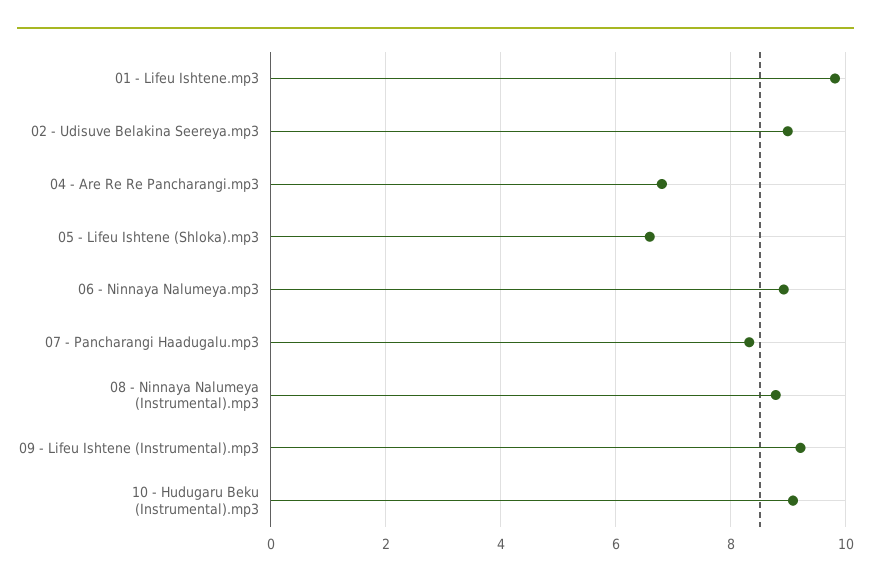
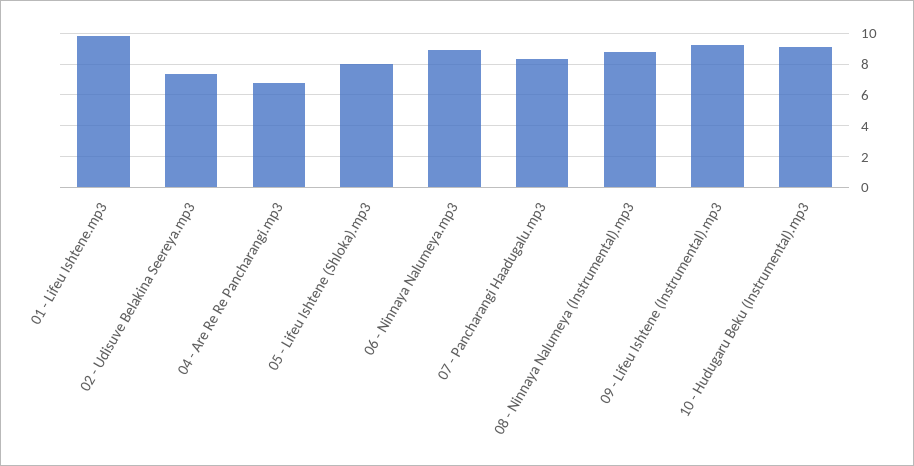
  {
    "01 - Lifeu Ishtene.mp3": 9.8,
-   "02 - Udisuve Belakina Seereya.mp3": 9,
+   "02 - Udisuve Belakina Seereya.mp3": 7.5,
    "04 - Are Re Re Pancharangi.mp3": 6.8,
-   "05 - Lifeu Ishtene (Shloka).mp3": 6.6,
+   "05 - Lifeu Ishtene (Shloka).mp3": 8,
    "06 - Ninnaya Nalumeya.mp3": 9,
    "07 - Pancharangi Haadugalu.mp3": 8.4,
    "08 - Ninnaya Nalumeya (Instrumental).mp3": 8.8,
    "09 - Lifeu Ishtene (Instrumental).mp3": 9.2,
    "10 - Hudugaru Beku (Instrumental).mp3": 9
  }

